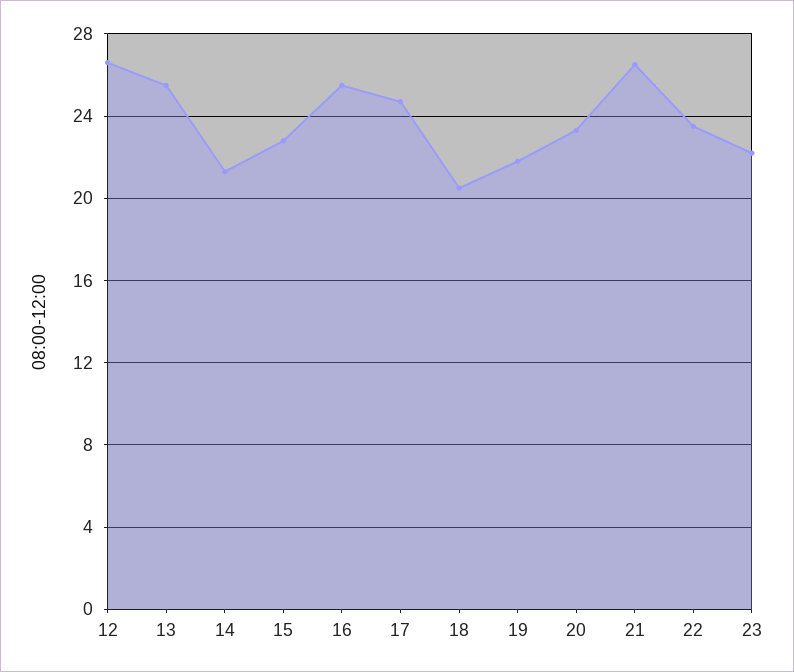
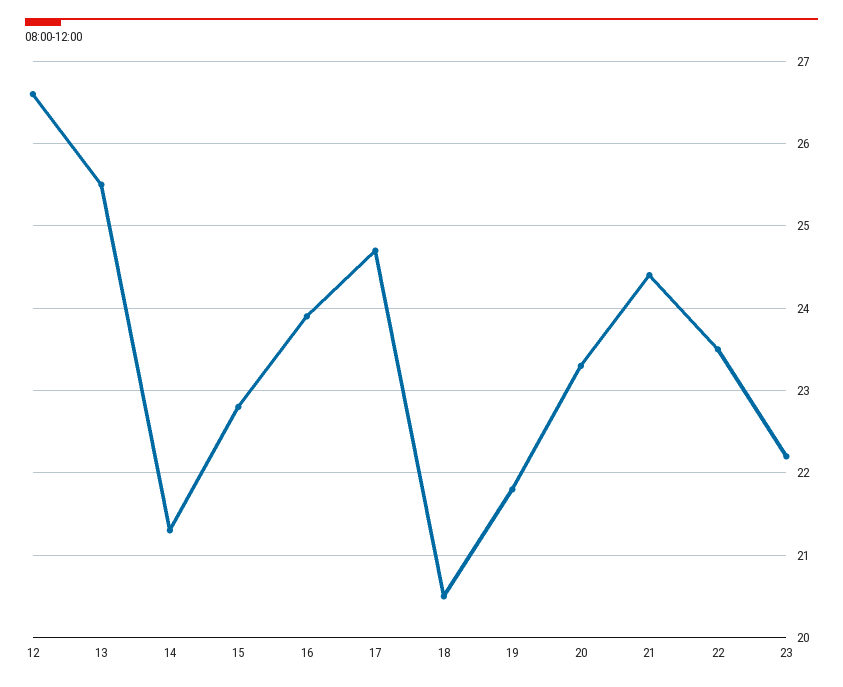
  {
    "12": 26.6,
    "13": 25.5,
    "14": 21.3,
    "15": 22.8,
-   "16": 25.5,
+   "16": 23.9,
    "17": 24.7,
    "18": 20.5,
    "19": 21.8,
    "20": 23.3,
-   "21": 26.5,
+   "21": 24.4,
    "22": 23.5,
    "23": 22.2
  }

